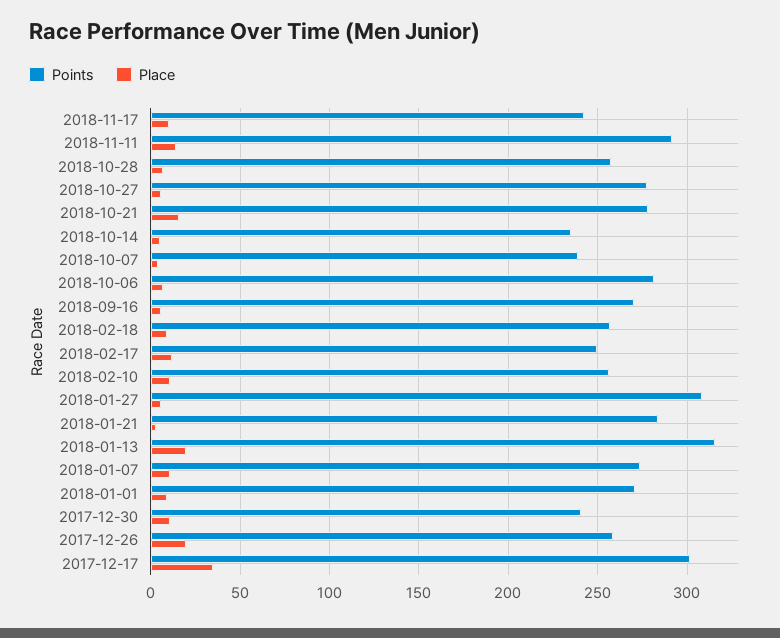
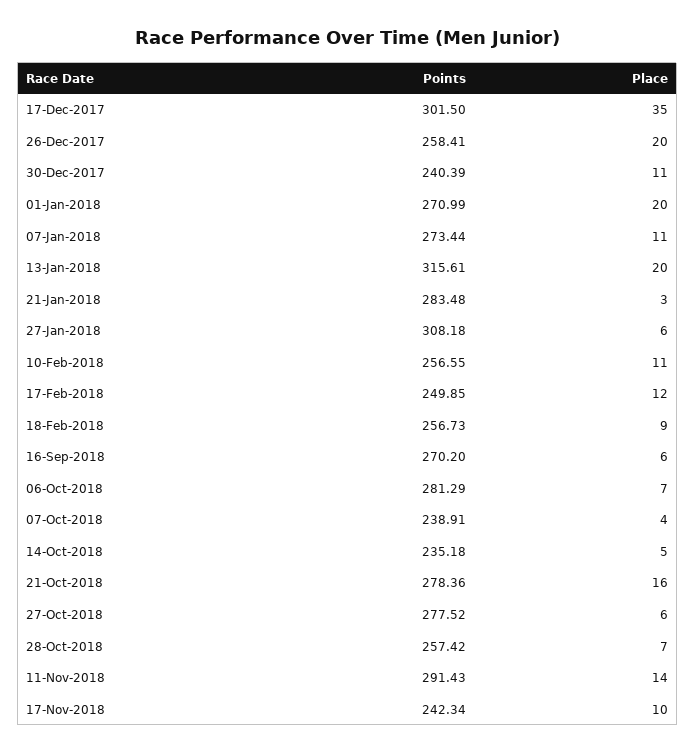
  {
    "Points": {
      "2018-11-17": 242.34,
      "2018-11-11": 291.43,
      "2018-10-28": 257.42,
      "2018-10-27": 277.52,
      "2018-10-21": 278.36,
      "2018-10-14": 235.18,
      "2018-10-07": 238.91,
      "2018-10-06": 281.29,
      "2018-09-16": 270.2,
      "2018-02-18": 256.73,
      "2018-02-17": 249.85,
      "2018-02-10": 256.55,
      "2018-01-27": 308.18,
      "2018-01-21": 283.48,
      "2018-01-13": 315.61,
      "2018-01-07": 273.44,
      "2018-01-01": 270.99,
      "2017-12-30": 240.39,
      "2017-12-26": 258.41,
      "2017-12-17": 301.5
    },
    "Place": {
      "2018-11-17": 10,
      "2018-11-11": 14,
      "2018-10-28": 7,
      "2018-10-27": 6,
      "2018-10-21": 16,
      "2018-10-14": 5,
      "2018-10-07": 4,
      "2018-10-06": 7,
      "2018-09-16": 6,
      "2018-02-18": 9,
      "2018-02-17": 12,
      "2018-02-10": 11,
      "2018-01-27": 6,
      "2018-01-21": 3,
      "2018-01-13": 20,
      "2018-01-07": 11,
-     "2018-01-01": 10,
+     "2018-01-01": 20,
      "2017-12-30": 11,
      "2017-12-26": 20,
      "2017-12-17": 35
    }
  }

